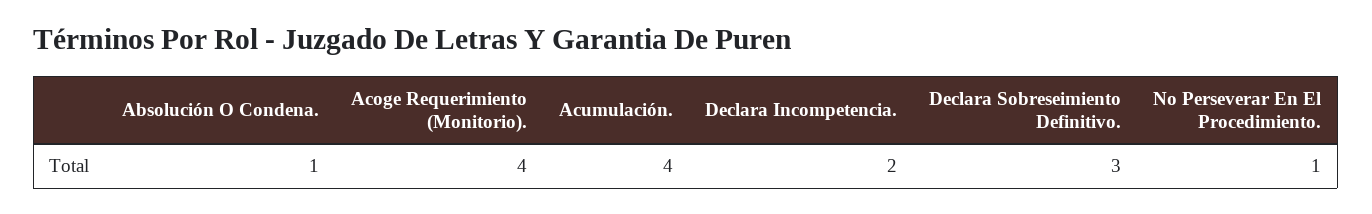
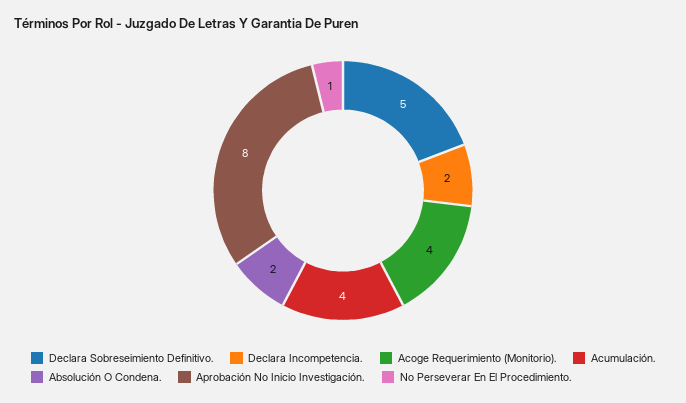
  {
-   "Absolución O Condena.": 1,
+   "Absolución O Condena.": 2,
    "Acoge Requerimiento (Monitorio).": 4,
    "Acumulación.": 4,
    "Declara Incompetencia.": 2,
-   "Declara Sobreseimiento Definitivo.": 3,
+   "Declara Sobreseimiento Definitivo.": 5,
-   "No Perseverar En El Procedimiento.": 1
+   "No Perseverar En El Procedimiento.": 1,
+   "Aprobación No Inicio Investigación.": 8
  }

